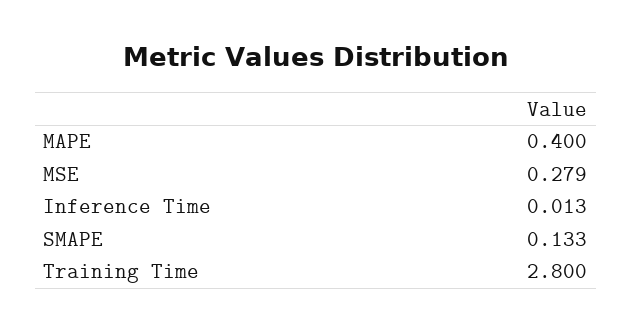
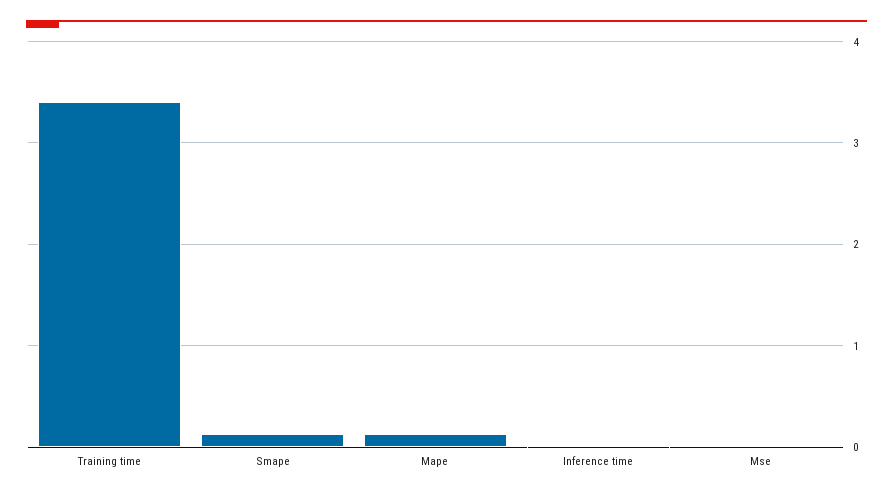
  {
-   "MAPE": 0.4,
+   "MAPE": 0.1,
-   "MSE": 0.279,
+   "MSE": 0,
    "Inference Time": 0.013,
    "SMAPE": 0.133,
-   "Training Time": 2.8
+   "Training Time": 3.4
  }

